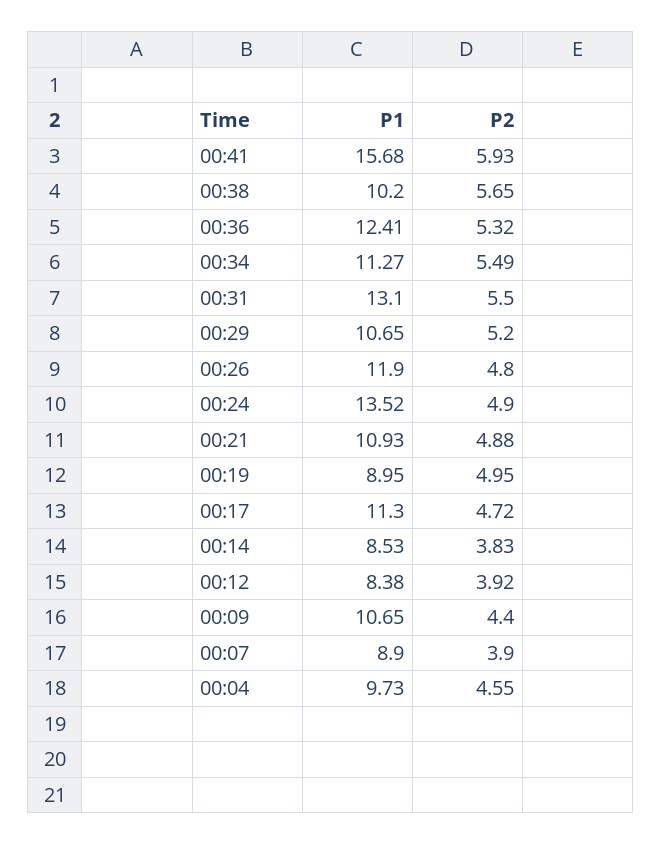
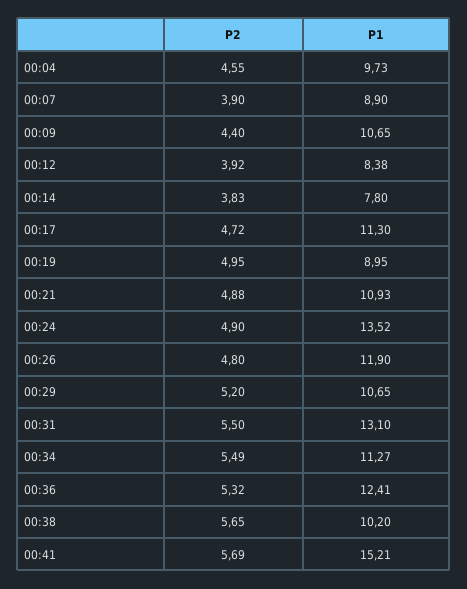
  {
    "P1": {
-     "00:41": 15.68,
+     "00:41": 15.21,
      "00:38": 10.2,
      "00:36": 12.41,
      "00:34": 11.27,
      "00:31": 13.1,
      "00:29": 10.65,
      "00:26": 11.9,
      "00:24": 13.52,
      "00:21": 10.93,
      "00:19": 8.95,
      "00:17": 11.3,
-     "00:14": 8.53,
+     "00:14": 7.8,
      "00:12": 8.38,
      "00:09": 10.65,
      "00:07": 8.9,
      "00:04": 9.73
    },
    "P2": {
-     "00:41": 5.93,
+     "00:41": 5.69,
      "00:38": 5.65,
      "00:36": 5.32,
      "00:34": 5.49,
      "00:31": 5.5,
      "00:29": 5.2,
      "00:26": 4.8,
      "00:24": 4.9,
      "00:21": 4.88,
      "00:19": 4.95,
      "00:17": 4.72,
      "00:14": 3.83,
      "00:12": 3.92,
      "00:09": 4.4,
      "00:07": 3.9,
      "00:04": 4.55
    }
  }

